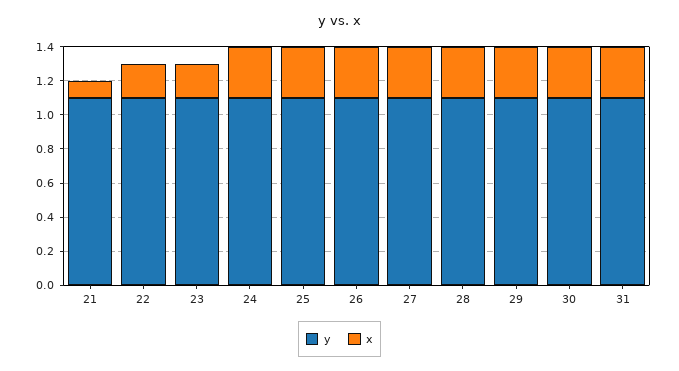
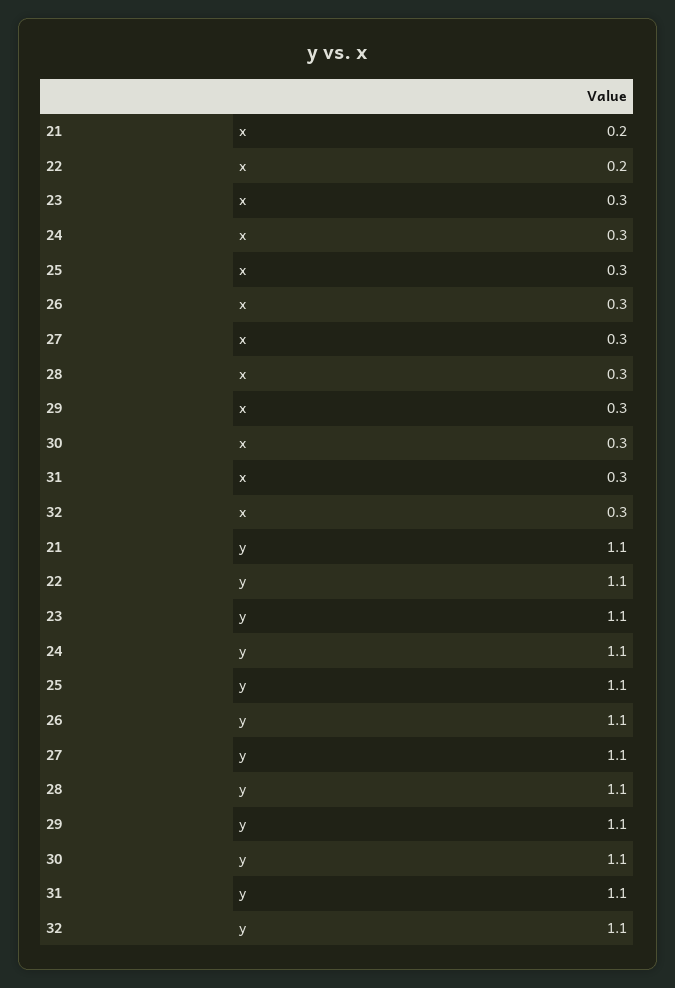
  {
    "y": {
      "21": 1.1,
      "22": 1.1,
      "23": 1.1,
      "24": 1.1,
      "25": 1.1,
      "26": 1.1,
      "27": 1.1,
      "28": 1.1,
      "29": 1.1,
      "30": 1.1,
-     "31": 1.1
+     "31": 1.1,
+     "32": 1.1
    },
    "x": {
-     "21": 0.1,
+     "21": 0.2,
      "22": 0.2,
-     "23": 0.2,
+     "23": 0.3,
      "24": 0.3,
      "25": 0.3,
      "26": 0.3,
      "27": 0.3,
      "28": 0.3,
      "29": 0.3,
      "30": 0.3,
-     "31": 0.3
+     "31": 0.3,
+     "32": 0.3
    }
  }

